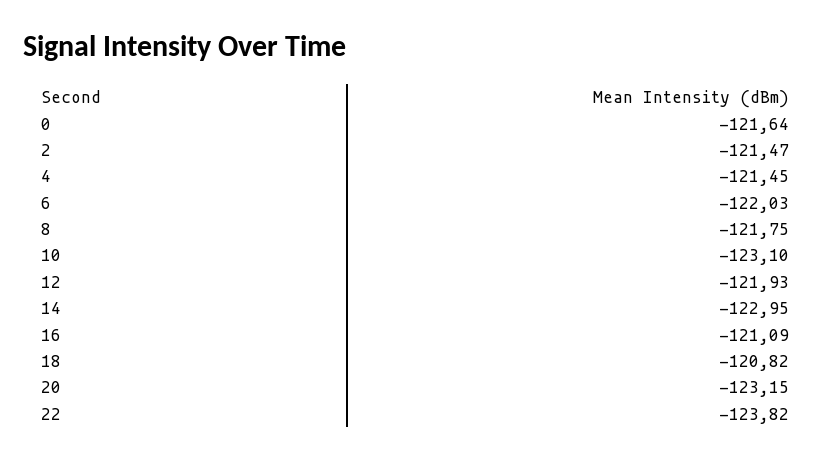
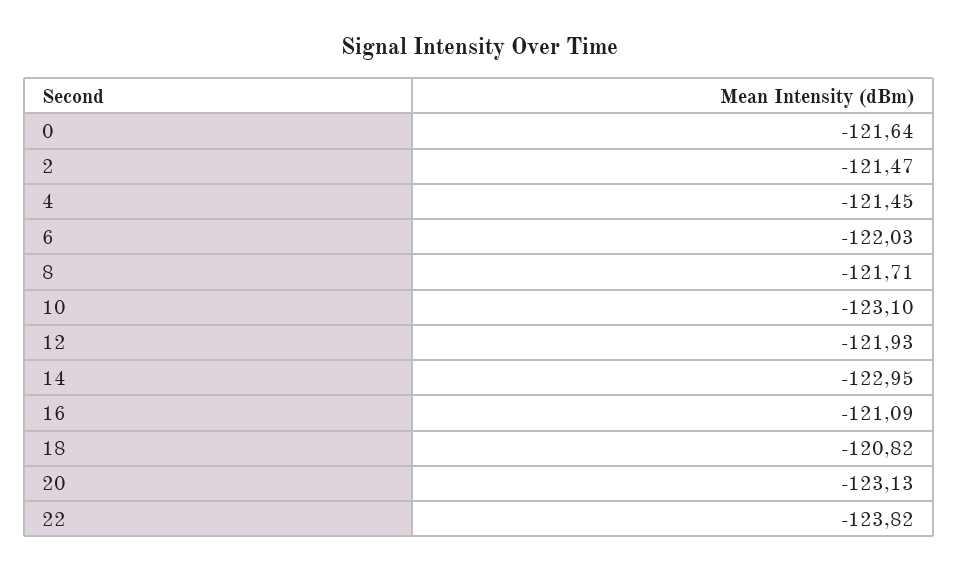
  {
    "0": -121.64,
    "2": -121.47,
    "4": -121.45,
    "6": -122.03,
-   "8": -121.75,
+   "8": -121.71,
    "10": -123.1,
    "12": -121.93,
    "14": -122.95,
    "16": -121.09,
    "18": -120.82,
-   "20": -123.15,
+   "20": -123.13,
    "22": -123.82
  }

